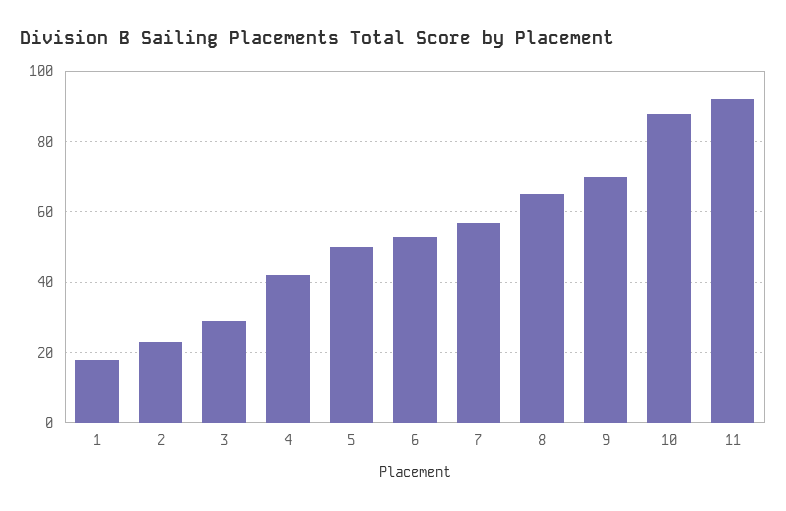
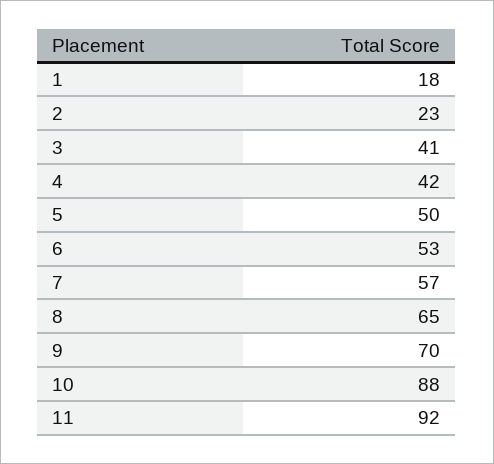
  {
    "1": 18,
    "2": 23,
-   "3": 30,
+   "3": 41,
    "4": 42,
    "5": 50,
    "6": 53,
    "7": 57,
    "8": 65,
    "9": 70,
    "10": 88,
    "11": 92
  }

